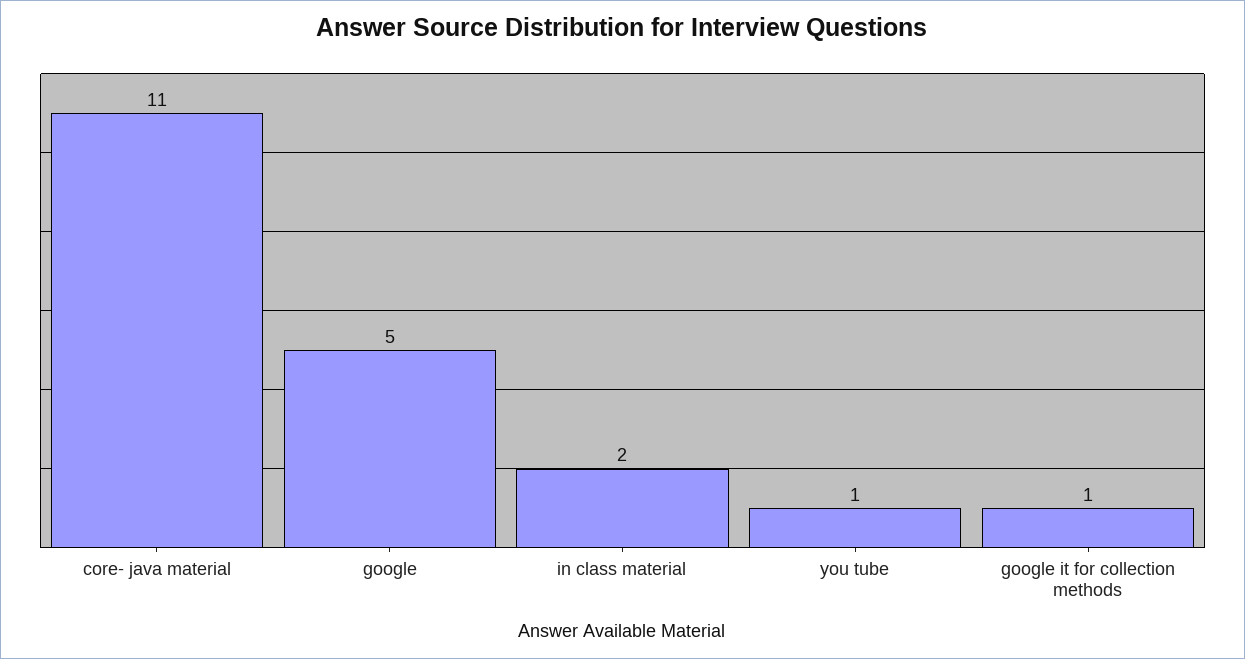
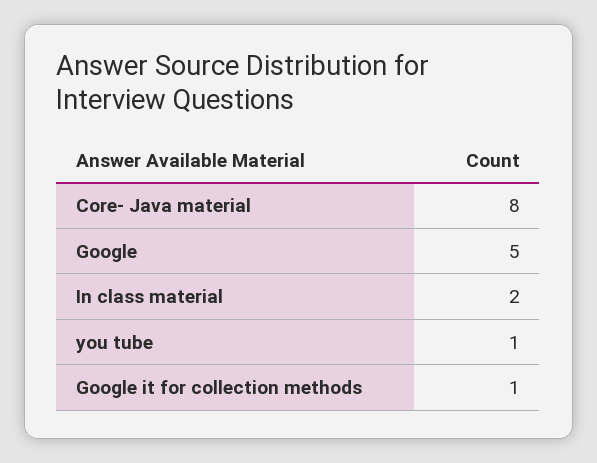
  {
-   "core- java material": 11,
+   "core- java material": 8,
    "google": 5,
    "in class material": 2,
    "you tube": 1,
    "google it for collection methods": 1
  }

